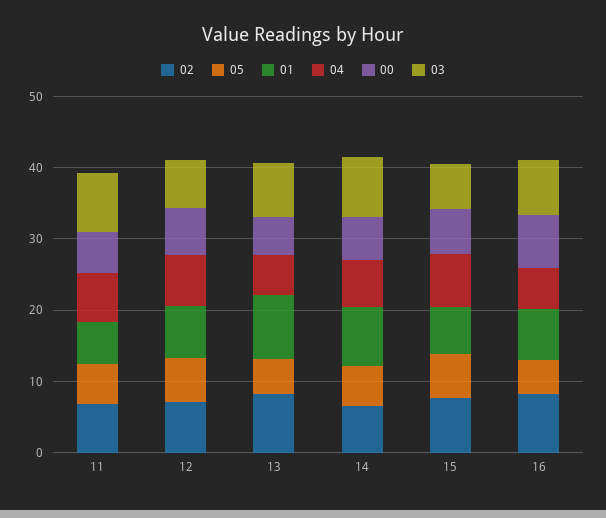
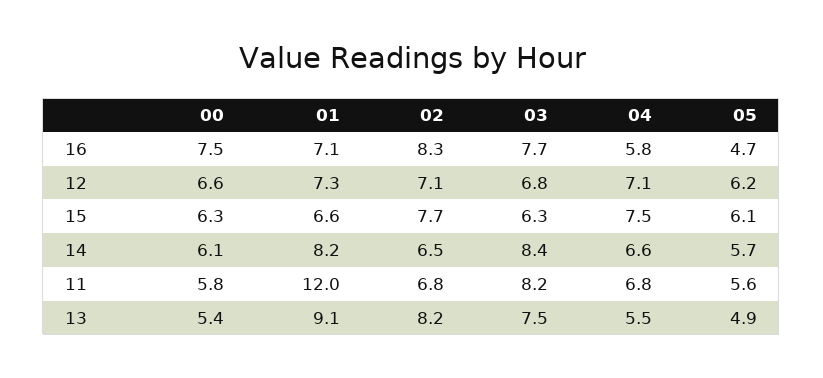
  {
    "02": {
      "11": 6.8,
      "12": 7.1,
      "13": 8.2,
      "14": 6.5,
      "15": 7.7,
      "16": 8.3
    },
    "05": {
      "11": 5.6,
      "12": 6.2,
      "13": 4.9,
      "14": 5.7,
      "15": 6.1,
      "16": 4.7
    },
    "01": {
-     "11": 6,
+     "11": 12,
      "12": 7.3,
      "13": 9.1,
      "14": 8.2,
      "15": 6.6,
      "16": 7.1
    },
    "04": {
      "11": 6.8,
      "12": 7.1,
      "13": 5.5,
      "14": 6.6,
      "15": 7.5,
      "16": 5.8
    },
    "00": {
      "11": 5.8,
      "12": 6.6,
      "13": 5.4,
      "14": 6.1,
      "15": 6.3,
      "16": 7.5
    },
    "03": {
      "11": 8.2,
      "12": 6.8,
      "13": 7.5,
      "14": 8.4,
      "15": 6.3,
      "16": 7.7
    }
  }

